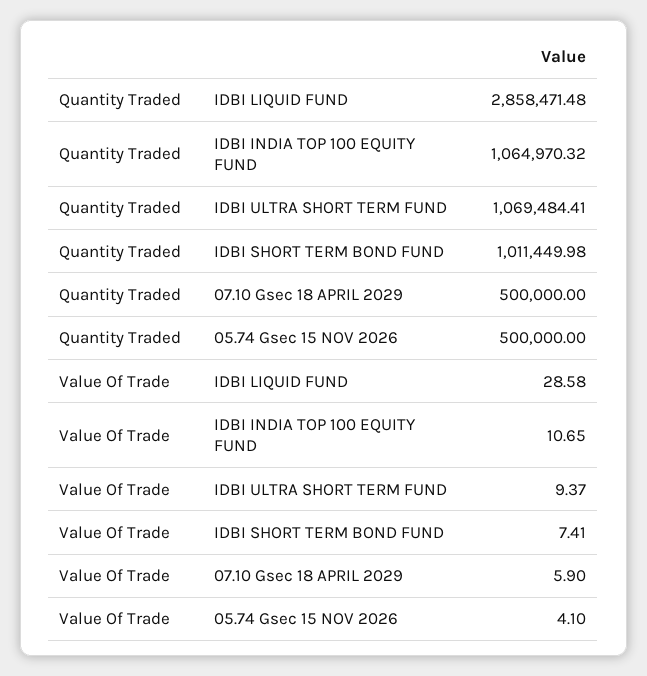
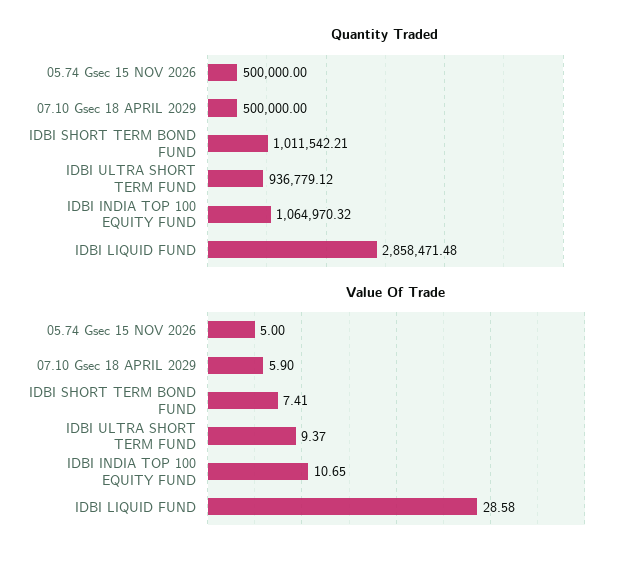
  {
    "Quantity Traded": {
      "IDBI LIQUID FUND": 2858471.48,
      "IDBI INDIA TOP 100 EQUITY FUND": 1064970.32,
-     "IDBI ULTRA SHORT TERM FUND": 1069484.41,
+     "IDBI ULTRA SHORT TERM FUND": 936779.12,
-     "IDBI SHORT TERM BOND FUND": 1011449.98,
+     "IDBI SHORT TERM BOND FUND": 1011542.21,
      "07.10 Gsec 18 APRIL 2029": 500000,
      "05.74 Gsec 15 NOV 2026": 500000
    },
    "Value Of Trade": {
      "IDBI LIQUID FUND": 28.58,
      "IDBI INDIA TOP 100 EQUITY FUND": 10.65,
      "IDBI ULTRA SHORT TERM FUND": 9.37,
      "IDBI SHORT TERM BOND FUND": 7.41,
      "07.10 Gsec 18 APRIL 2029": 5.9,
-     "05.74 Gsec 15 NOV 2026": 4.1
+     "05.74 Gsec 15 NOV 2026": 5
    }
  }

